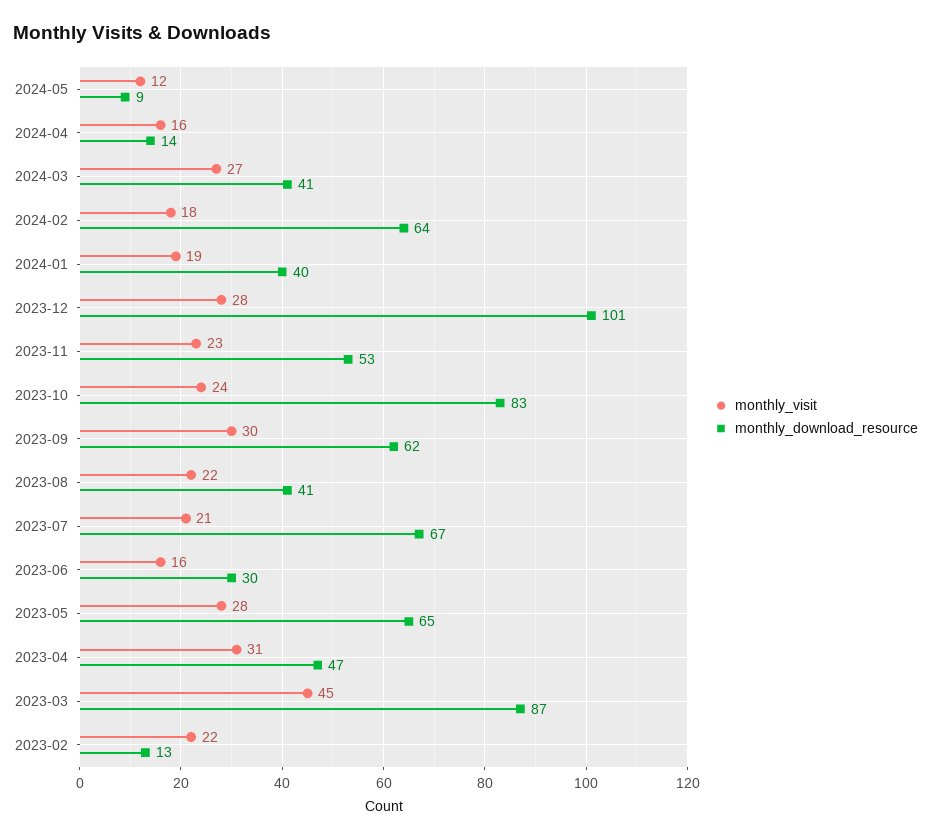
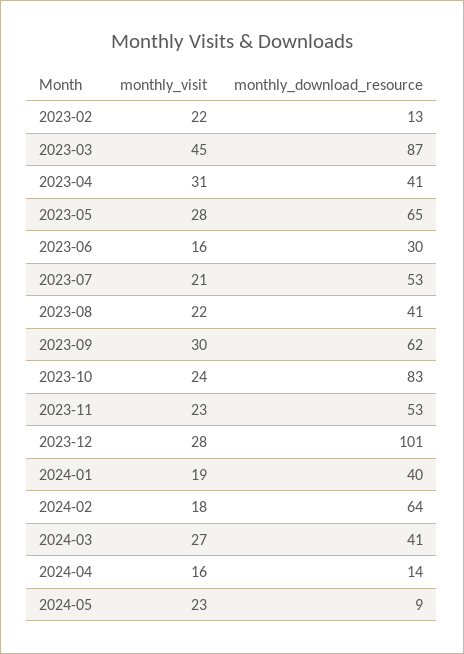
  {
    "monthly_visit": {
-     "2024-05": 12,
+     "2024-05": 23,
      "2024-04": 16,
      "2024-03": 27,
      "2024-02": 18,
      "2024-01": 19,
      "2023-12": 28,
      "2023-11": 23,
      "2023-10": 24,
      "2023-09": 30,
      "2023-08": 22,
      "2023-07": 21,
      "2023-06": 16,
      "2023-05": 28,
      "2023-04": 31,
      "2023-03": 45,
      "2023-02": 22
    },
    "monthly_download_resource": {
      "2024-05": 9,
      "2024-04": 14,
      "2024-03": 41,
      "2024-02": 64,
      "2024-01": 40,
      "2023-12": 101,
      "2023-11": 53,
      "2023-10": 83,
      "2023-09": 62,
      "2023-08": 41,
-     "2023-07": 67,
+     "2023-07": 53,
      "2023-06": 30,
      "2023-05": 65,
-     "2023-04": 47,
+     "2023-04": 41,
      "2023-03": 87,
      "2023-02": 13
    }
  }

